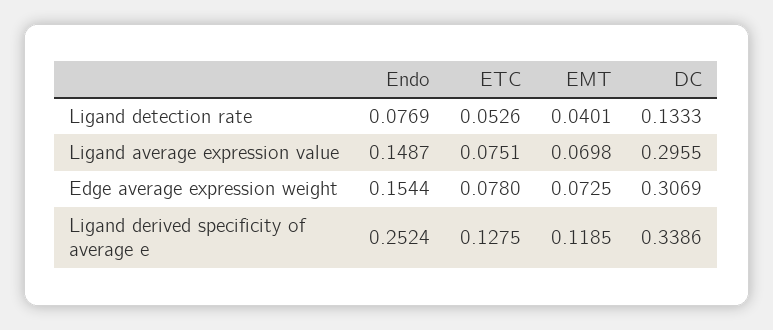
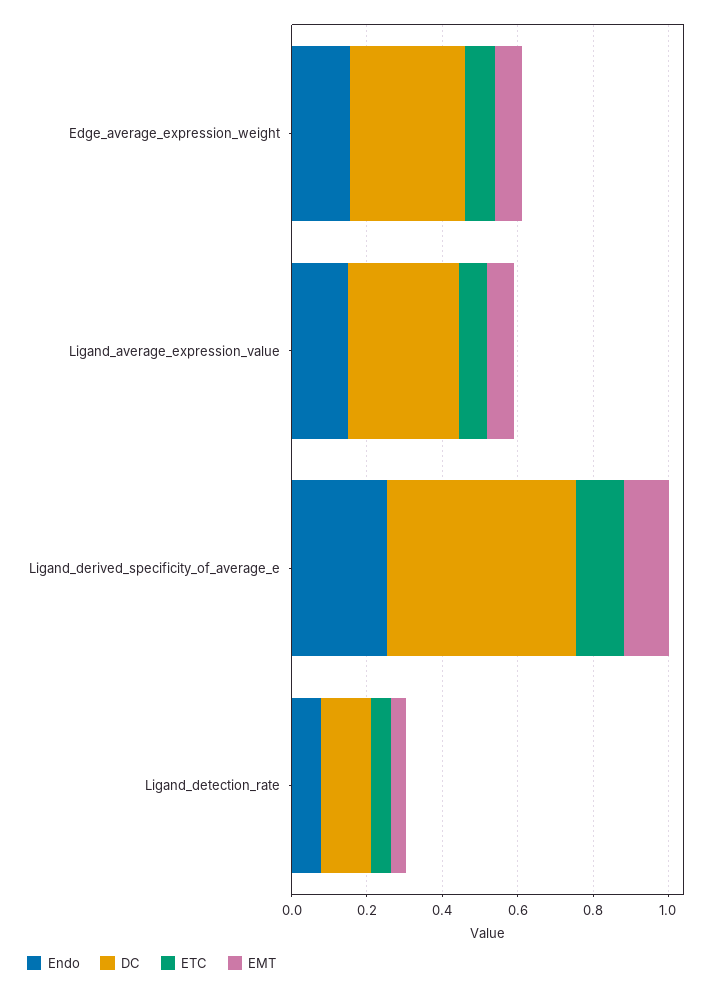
  {
    "Endo": {
      "Ligand detection rate": 0.0769,
      "Ligand average expression value": 0.1487,
      "Edge average expression weight": 0.1544,
      "Ligand derived specificity of average e": 0.2524
    },
    "ETC": {
      "Ligand detection rate": 0.0526,
      "Ligand average expression value": 0.0751,
      "Edge average expression weight": 0.078,
      "Ligand derived specificity of average e": 0.1275
    },
    "EMT": {
      "Ligand detection rate": 0.0401,
      "Ligand average expression value": 0.0698,
      "Edge average expression weight": 0.0725,
      "Ligand derived specificity of average e": 0.1185
    },
    "DC": {
      "Ligand detection rate": 0.1333,
      "Ligand average expression value": 0.2955,
      "Edge average expression weight": 0.3069,
-     "Ligand derived specificity of average e": 0.3386
+     "Ligand derived specificity of average e": 0.5
    }
  }

